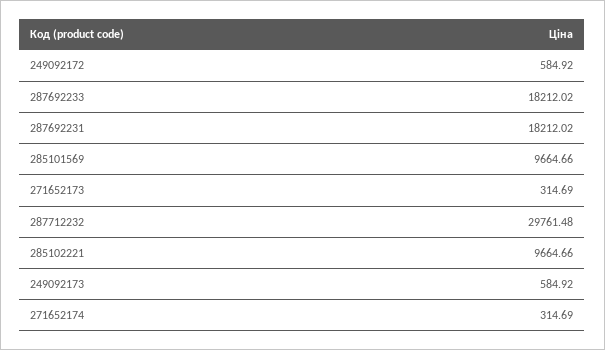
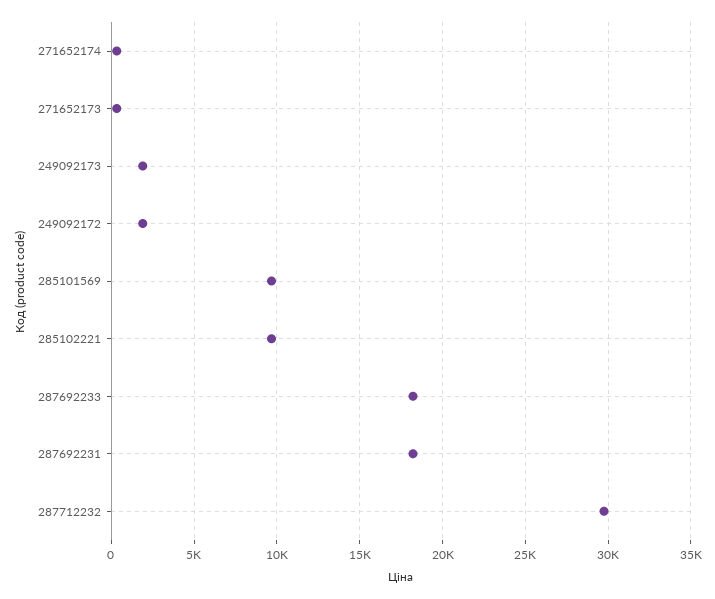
  {
-   "249092172": 584.92,
+   "249092172": 2000,
    "287692233": 18212.02,
    "287692231": 18212.02,
    "285101569": 9664.66,
    "271652173": 314.69,
    "287712232": 29761.48,
    "285102221": 9664.66,
-   "249092173": 584.92,
+   "249092173": 2000,
    "271652174": 314.69
  }

